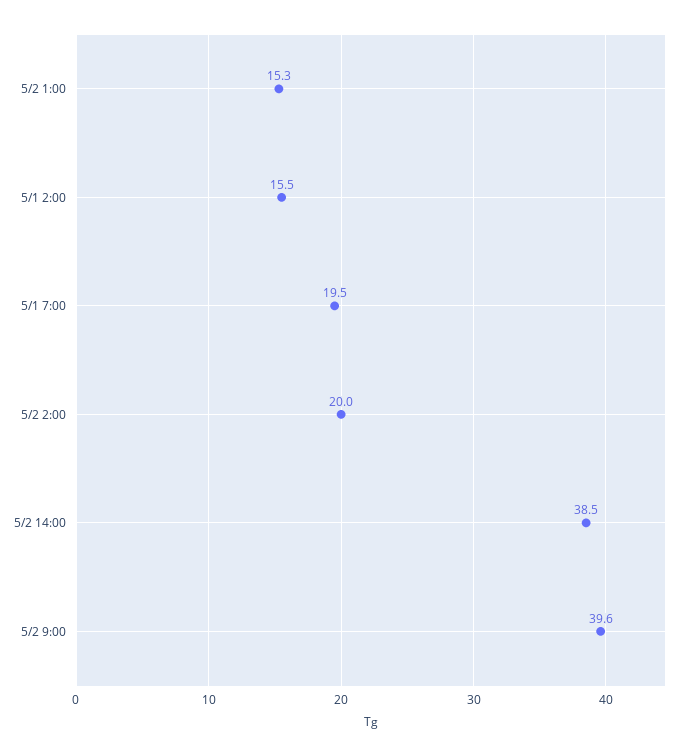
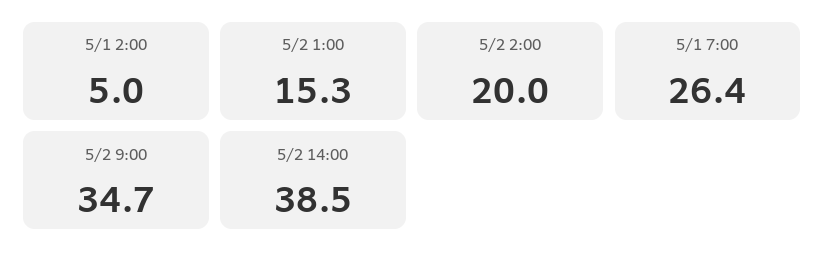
  {
    "5/2 1:00": 15.3,
-   "5/1 2:00": 15.5,
+   "5/1 2:00": 5,
-   "5/1 7:00": 19.5,
+   "5/1 7:00": 26.4,
    "5/2 2:00": 20,
    "5/2 14:00": 38.5,
-   "5/2 9:00": 39.6
+   "5/2 9:00": 34.7
  }

